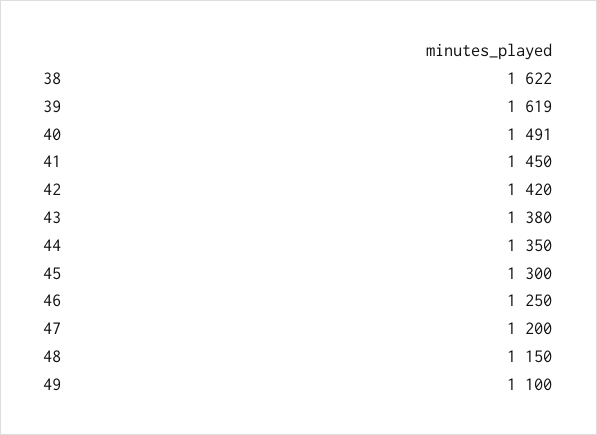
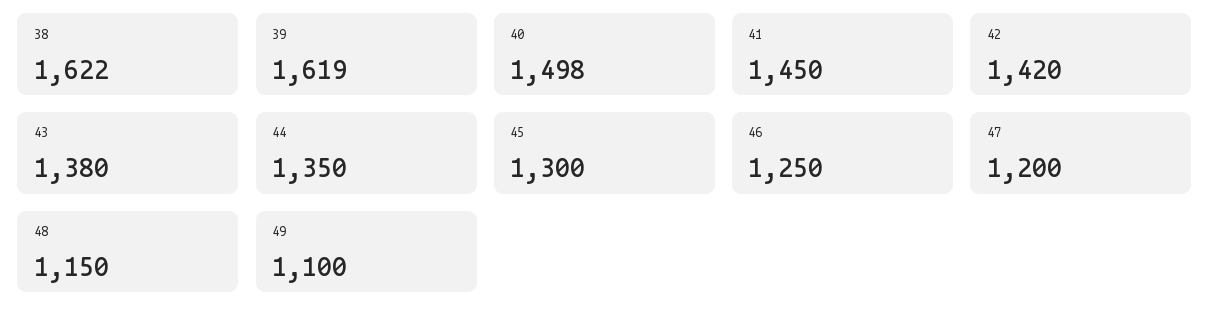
  {
    "38": 1622,
    "39": 1619,
-   "40": 1491,
+   "40": 1498,
    "41": 1450,
    "42": 1420,
    "43": 1380,
    "44": 1350,
    "45": 1300,
    "46": 1250,
    "47": 1200,
    "48": 1150,
    "49": 1100
  }

